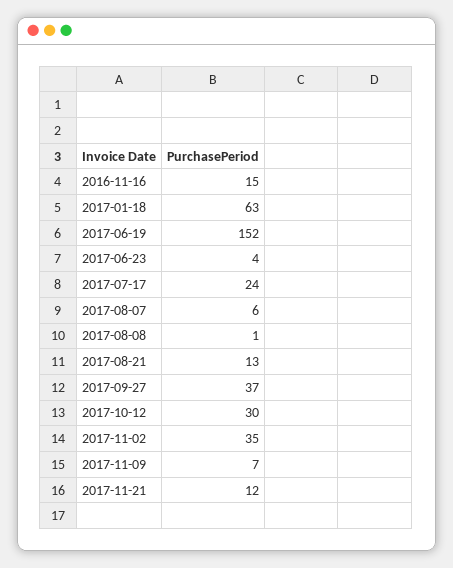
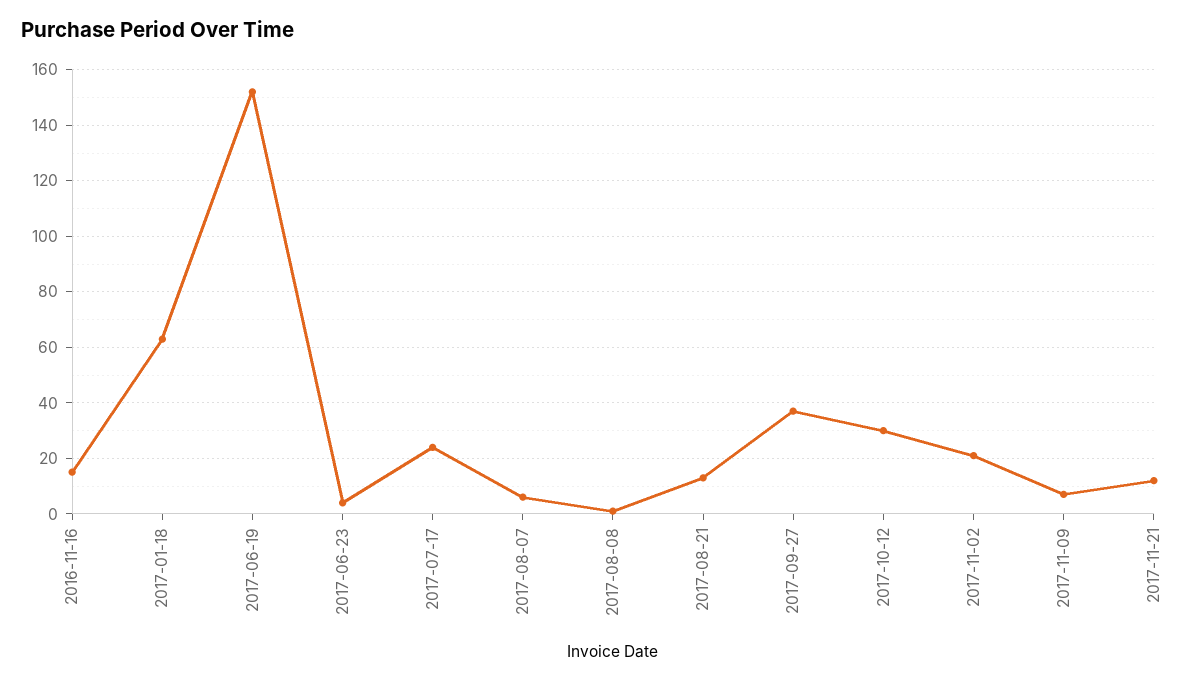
  {
    "2016-11-16": 15,
    "2017-01-18": 63,
    "2017-06-19": 152,
    "2017-06-23": 4,
    "2017-07-17": 24,
    "2017-08-07": 6,
    "2017-08-08": 1,
    "2017-08-21": 13,
    "2017-09-27": 37,
    "2017-10-12": 30,
-   "2017-11-02": 35,
+   "2017-11-02": 20,
    "2017-11-09": 7,
    "2017-11-21": 12
  }

